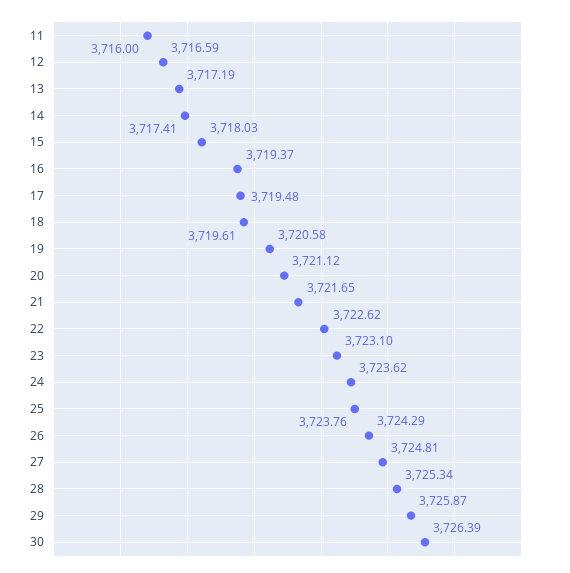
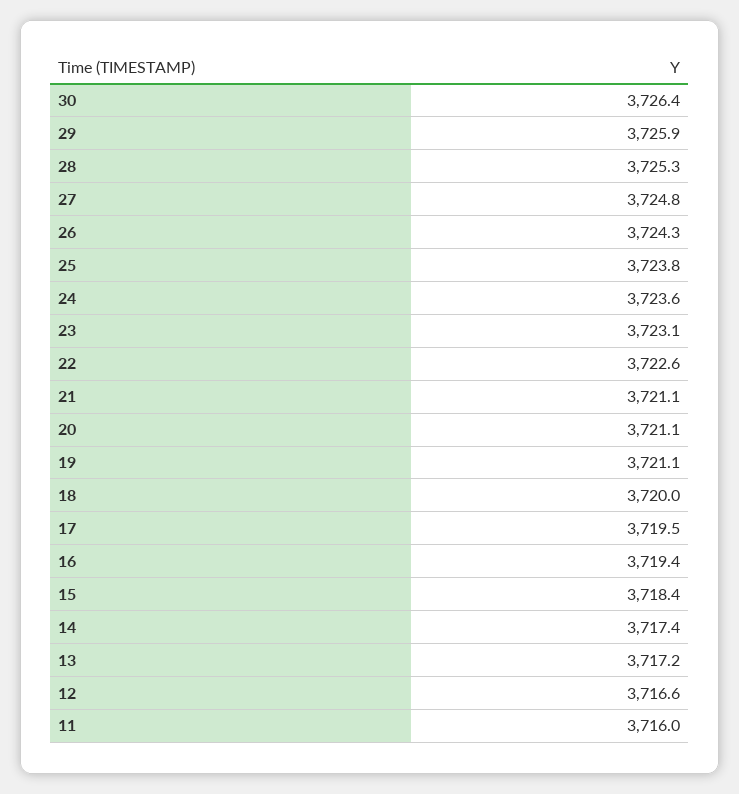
  {
    "11": 3716,
    "12": 3716.59,
    "13": 3717.19,
    "14": 3717.41,
-   "15": 3718.03,
+   "15": 3718.4,
    "16": 3719.37,
    "17": 3719.48,
-   "18": 3719.61,
+   "18": 3720,
-   "19": 3720.58,
+   "19": 3721.1,
    "20": 3721.12,
-   "21": 3721.65,
+   "21": 3721.1,
    "22": 3722.62,
    "23": 3723.1,
    "24": 3723.62,
    "25": 3723.76,
    "26": 3724.29,
    "27": 3724.81,
    "28": 3725.34,
    "29": 3725.87,
    "30": 3726.39
  }

